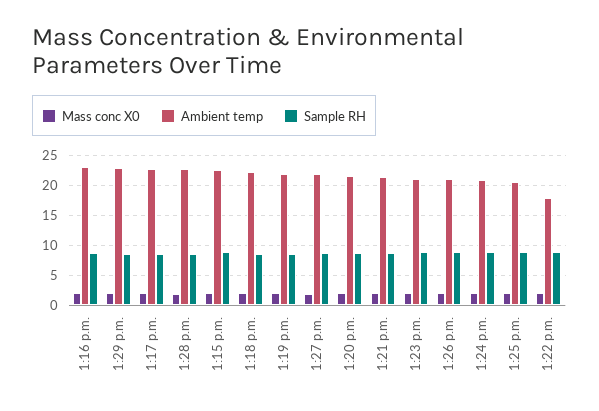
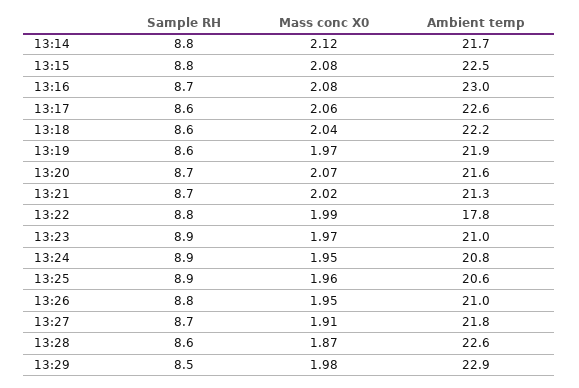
  {
    "Mass conc X0": {
      "1:16 p.m.": 2.08,
      "1:29 p.m.": 1.98,
      "1:17 p.m.": 2.06,
      "1:28 p.m.": 1.87,
      "1:15 p.m.": 2.08,
      "1:18 p.m.": 2.04,
      "1:19 p.m.": 1.97,
      "1:27 p.m.": 1.91,
      "1:20 p.m.": 2.07,
      "1:21 p.m.": 2.02,
      "1:23 p.m.": 1.97,
      "1:26 p.m.": 1.95,
      "1:24 p.m.": 1.95,
      "1:25 p.m.": 1.96,
-     "1:22 p.m.": 1.99
+     "1:22 p.m.": 1.99,
+     "13:14": 2.12
    },
    "Ambient temp": {
      "1:16 p.m.": 23,
      "1:29 p.m.": 22.9,
      "1:17 p.m.": 22.6,
      "1:28 p.m.": 22.6,
      "1:15 p.m.": 22.5,
      "1:18 p.m.": 22.2,
      "1:19 p.m.": 21.9,
      "1:27 p.m.": 21.8,
      "1:20 p.m.": 21.6,
      "1:21 p.m.": 21.3,
      "1:23 p.m.": 21,
      "1:26 p.m.": 21,
      "1:24 p.m.": 20.8,
      "1:25 p.m.": 20.6,
-     "1:22 p.m.": 17.8
+     "1:22 p.m.": 17.8,
+     "13:14": 21.7
    },
    "Sample RH": {
      "1:16 p.m.": 8.7,
      "1:29 p.m.": 8.5,
      "1:17 p.m.": 8.6,
      "1:28 p.m.": 8.6,
      "1:15 p.m.": 8.8,
      "1:18 p.m.": 8.6,
      "1:19 p.m.": 8.6,
      "1:27 p.m.": 8.7,
      "1:20 p.m.": 8.7,
      "1:21 p.m.": 8.7,
      "1:23 p.m.": 8.9,
      "1:26 p.m.": 8.8,
      "1:24 p.m.": 8.9,
      "1:25 p.m.": 8.9,
-     "1:22 p.m.": 8.8
+     "1:22 p.m.": 8.8,
+     "13:14": 8.8
    }
  }

